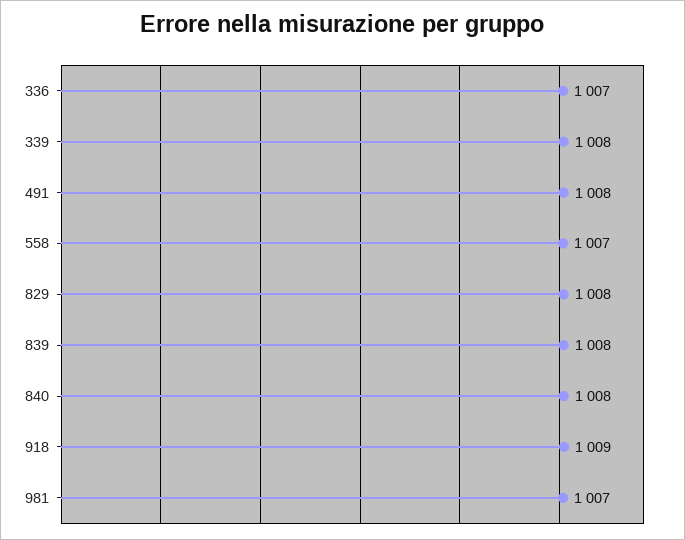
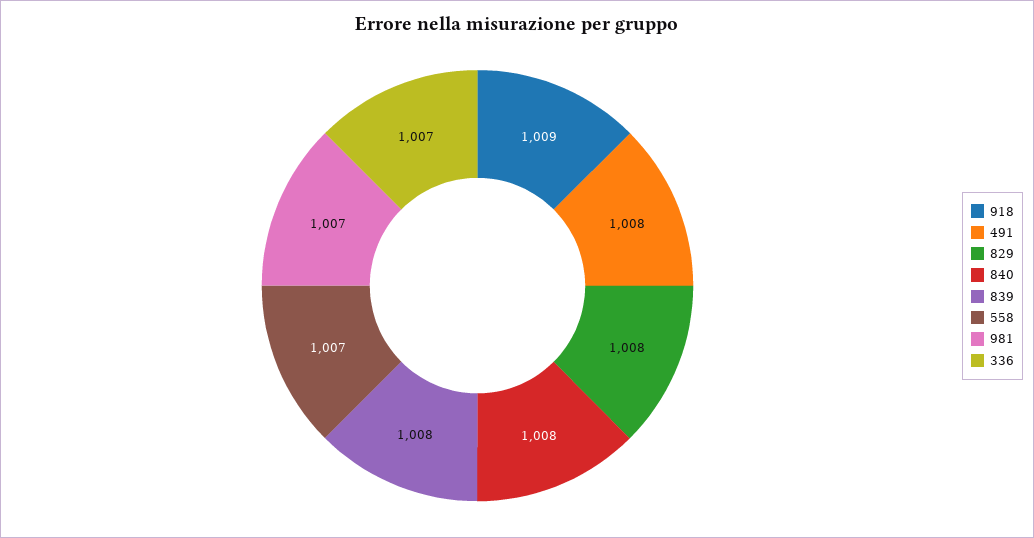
  {
    "336": 1007,
-   "339": 1008,
    "491": 1008,
    "558": 1007,
    "829": 1008,
    "839": 1008,
    "840": 1008,
    "918": 1009,
    "981": 1007
  }

